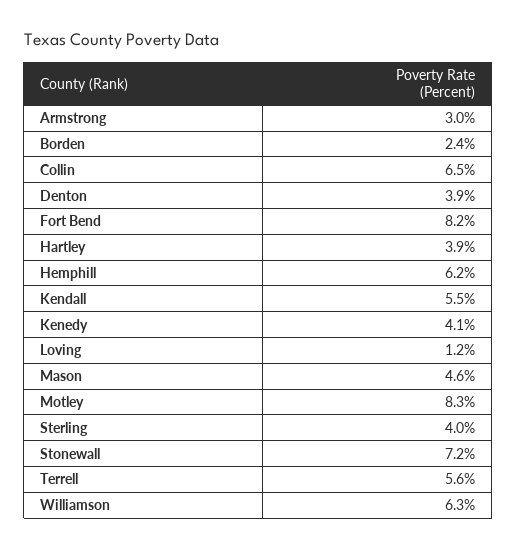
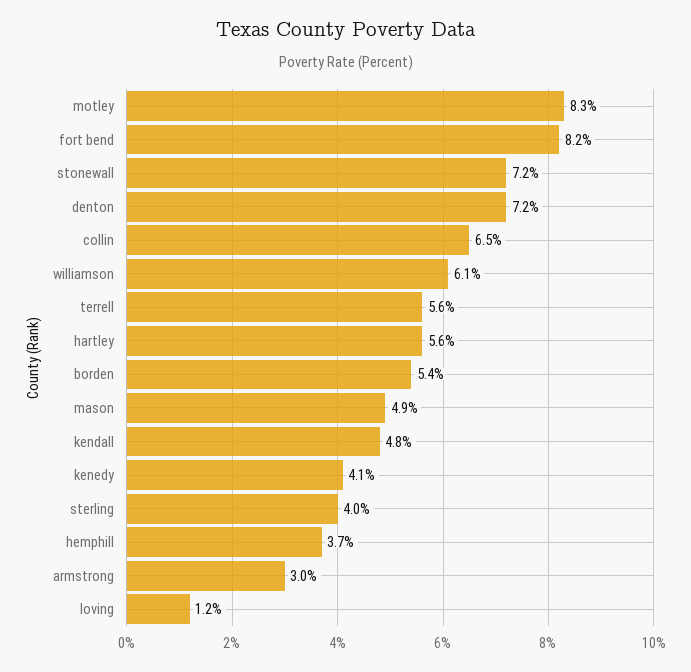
  {
    "Armstrong": 3,
-   "Borden": 2.4,
+   "Borden": 5.4,
    "Collin": 6.5,
-   "Denton": 3.9,
+   "Denton": 7.2,
    "Fort Bend": 8.2,
-   "Hartley": 3.9,
+   "Hartley": 5.6,
-   "Hemphill": 6.2,
+   "Hemphill": 3.7,
-   "Kendall": 5.5,
+   "Kendall": 4.8,
    "Kenedy": 4.1,
    "Loving": 1.2,
-   "Mason": 4.6,
+   "Mason": 4.9,
    "Motley": 8.3,
    "Sterling": 4,
    "Stonewall": 7.2,
    "Terrell": 5.6,
-   "Williamson": 6.3
+   "Williamson": 6.1
  }

